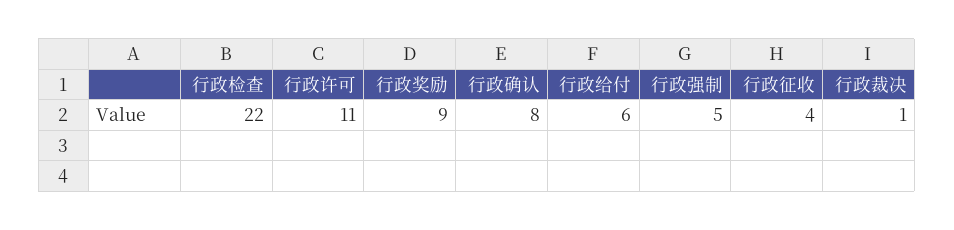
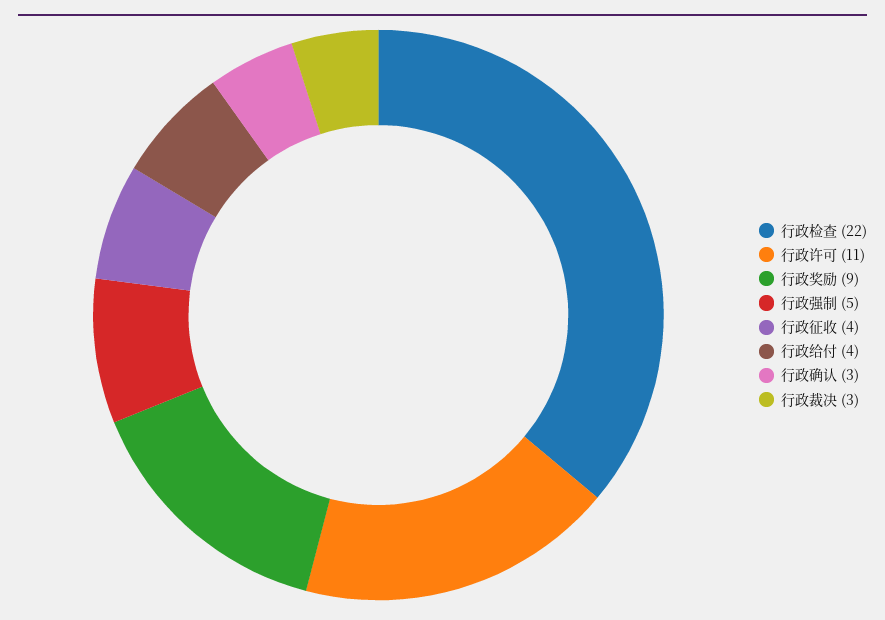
  {
    "行政检查": 22,
    "行政许可": 11,
    "行政奖励": 9,
-   "行政确认": 8,
+   "行政确认": 3,
-   "行政给付": 6,
+   "行政给付": 4,
    "行政强制": 5,
    "行政征收": 4,
-   "行政裁决": 1
+   "行政裁决": 3
  }

